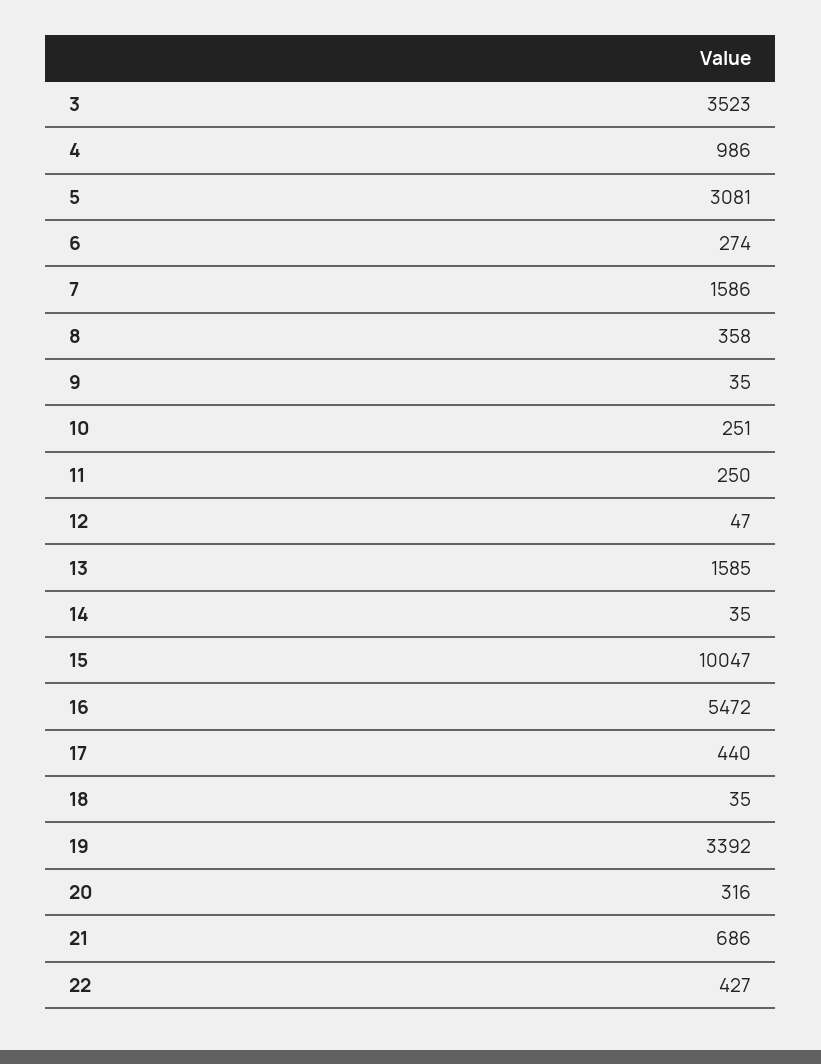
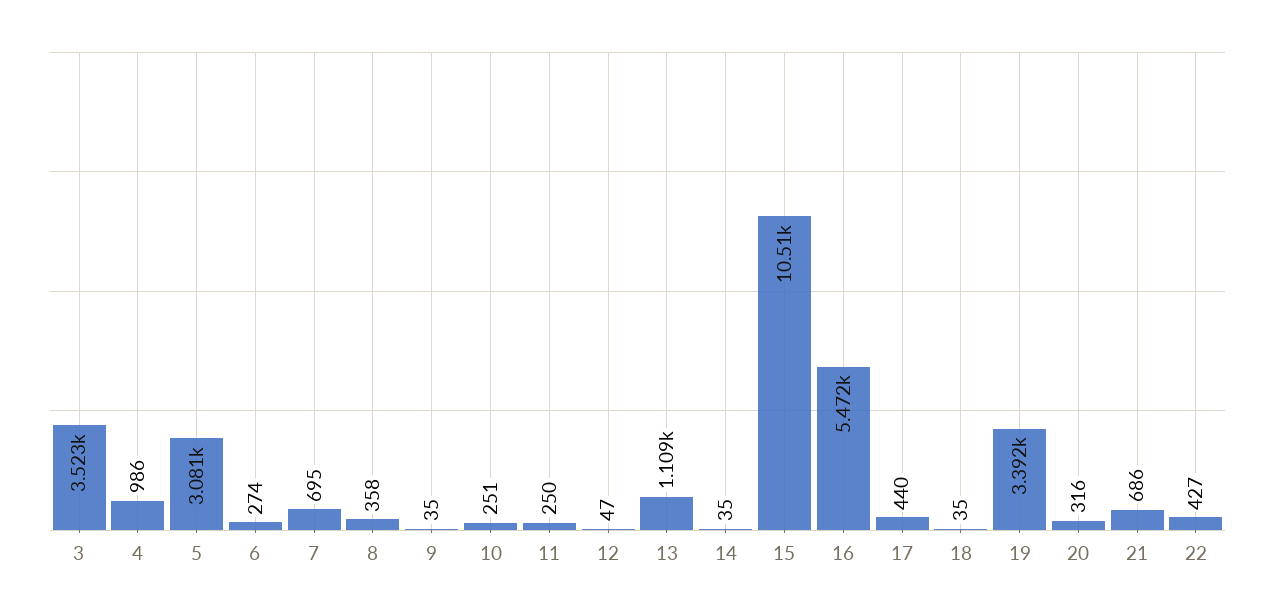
  {
    "3": 3523,
    "4": 986,
    "5": 3081,
    "6": 274,
-   "7": 1586,
+   "7": 695,
    "8": 358,
    "9": 35,
    "10": 251,
    "11": 250,
    "12": 47,
-   "13": 1585,
+   "13": 1109,
    "14": 35,
-   "15": 10047,
+   "15": 10510,
    "16": 5472,
    "17": 440,
    "18": 35,
    "19": 3392,
    "20": 316,
    "21": 686,
    "22": 427
  }

